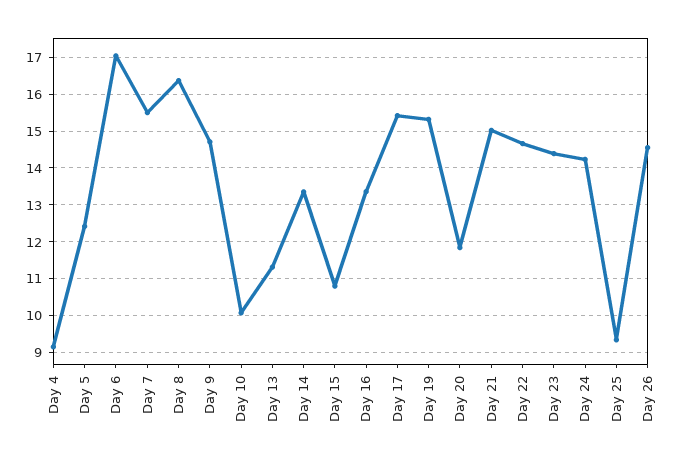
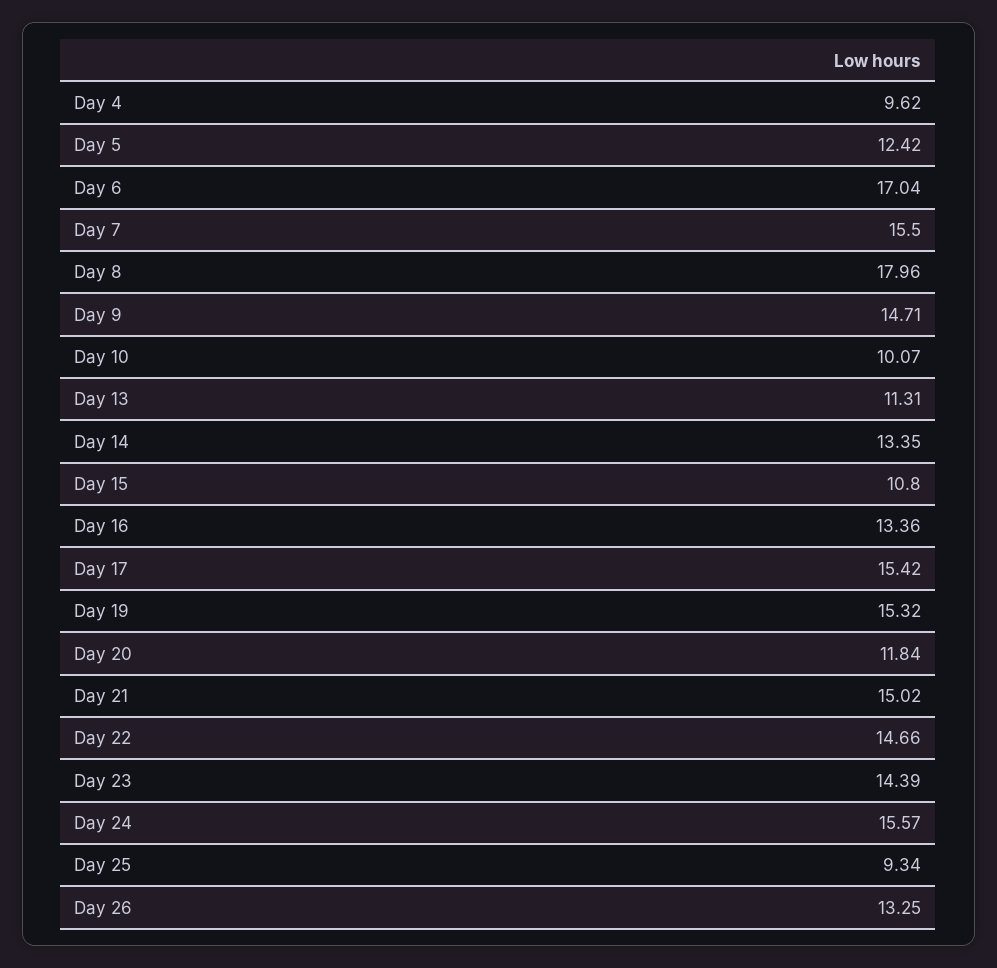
  {
-   "Day 4": 9.2,
+   "Day 4": 9.62,
    "Day 5": 12.42,
    "Day 6": 17.04,
    "Day 7": 15.5,
-   "Day 8": 16.4,
+   "Day 8": 17.96,
    "Day 9": 14.71,
    "Day 10": 10.07,
    "Day 13": 11.31,
    "Day 14": 13.35,
    "Day 15": 10.8,
    "Day 16": 13.36,
    "Day 17": 15.42,
    "Day 19": 15.32,
    "Day 20": 11.84,
    "Day 21": 15.02,
    "Day 22": 14.66,
    "Day 23": 14.39,
-   "Day 24": 14.2,
+   "Day 24": 15.57,
    "Day 25": 9.34,
-   "Day 26": 14.6
+   "Day 26": 13.25
  }

